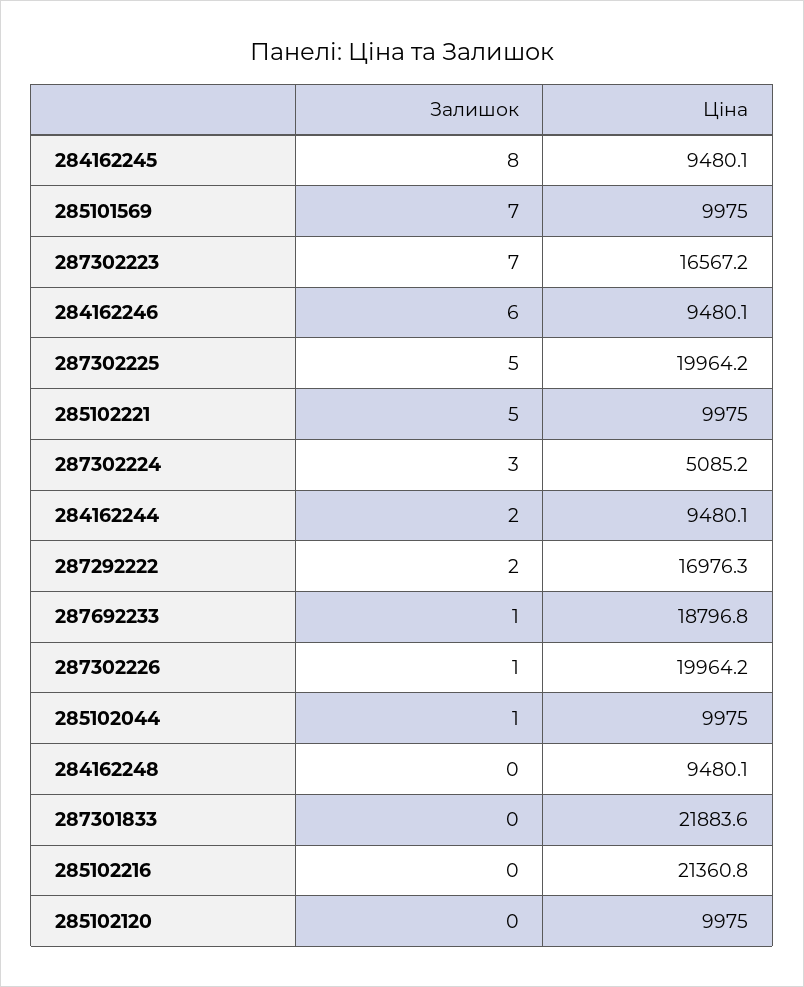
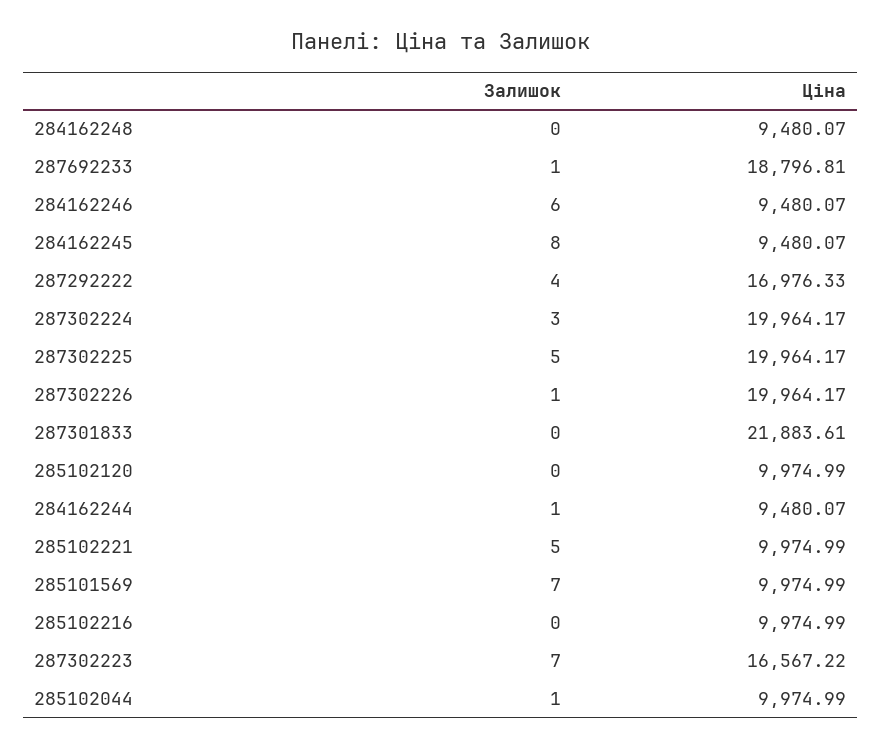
  {
    "Залишок": {
      "284162245": 8,
      "285101569": 7,
      "287302223": 7,
      "284162246": 6,
      "287302225": 5,
      "285102221": 5,
      "287302224": 3,
-     "284162244": 2,
+     "284162244": 1,
-     "287292222": 2,
+     "287292222": 4,
      "287692233": 1,
      "287302226": 1,
      "285102044": 1,
      "284162248": 0,
      "287301833": 0,
      "285102216": 0,
      "285102120": 0
    },
    "Ціна": {
      "284162245": 9480.07,
      "285101569": 9974.99,
      "287302223": 16567.22,
      "284162246": 9480.07,
      "287302225": 19964.17,
      "285102221": 9974.99,
-     "287302224": 5085.2,
+     "287302224": 19964.17,
      "284162244": 9480.07,
      "287292222": 16976.33,
      "287692233": 18796.81,
      "287302226": 19964.17,
      "285102044": 9974.99,
      "284162248": 9480.07,
      "287301833": 21883.61,
-     "285102216": 21360.8,
+     "285102216": 9974.99,
      "285102120": 9974.99
    }
  }

